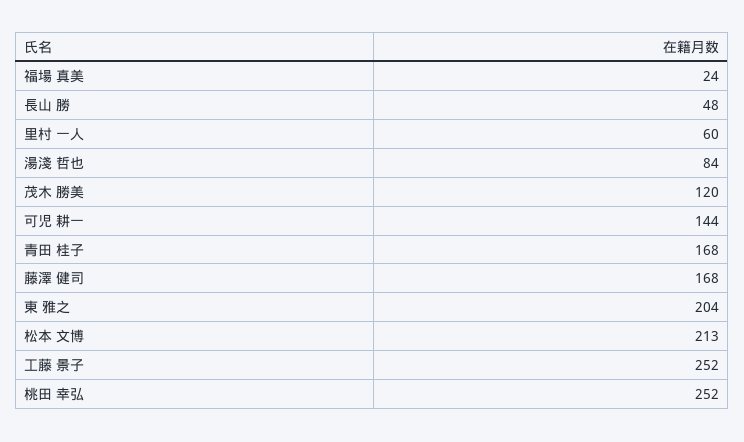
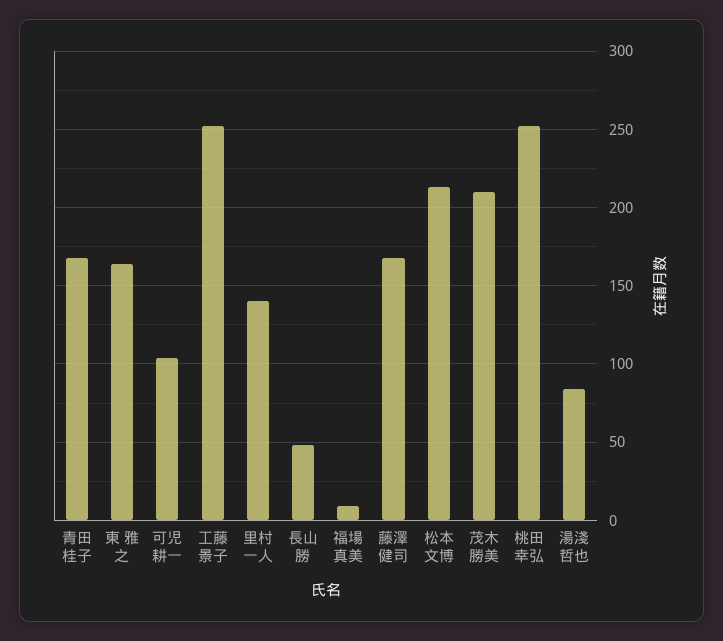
  {
-   "福場 真美": 24,
+   "福場 真美": 10,
    "長山 勝": 48,
-   "里村 一人": 60,
+   "里村 一人": 140,
    "湯淺 哲也": 84,
-   "茂木 勝美": 120,
+   "茂木 勝美": 210,
-   "可児 耕一": 144,
+   "可児 耕一": 105,
    "青田 桂子": 168,
    "藤澤 健司": 168,
-   "東 雅之": 204,
+   "東 雅之": 165,
    "松本 文博": 213,
    "工藤 景子": 252,
    "桃田 幸弘": 252
  }

